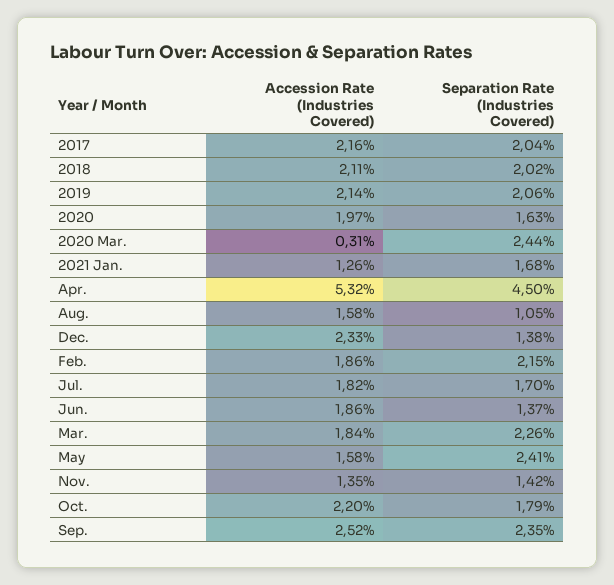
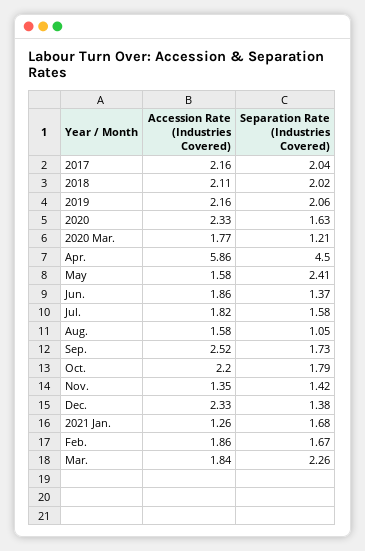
  {
    "Accession Rate (Industries Covered)": {
      "2017": 2.16,
      "2018": 2.11,
-     "2019": 2.14,
+     "2019": 2.16,
-     "2020": 1.97,
+     "2020": 2.33,
-     "2020 Mar.": 0.31,
+     "2020 Mar.": 1.77,
      "2021 Jan.": 1.26,
-     "Apr.": 5.32,
+     "Apr.": 5.86,
      "Aug.": 1.58,
      "Dec.": 2.33,
      "Feb.": 1.86,
      "Jul.": 1.82,
      "Jun.": 1.86,
      "Mar.": 1.84,
      "May": 1.58,
      "Nov.": 1.35,
      "Oct.": 2.2,
      "Sep.": 2.52
    },
    "Separation Rate (Industries Covered)": {
      "2017": 2.04,
      "2018": 2.02,
      "2019": 2.06,
      "2020": 1.63,
-     "2020 Mar.": 2.44,
+     "2020 Mar.": 1.21,
      "2021 Jan.": 1.68,
      "Apr.": 4.5,
      "Aug.": 1.05,
      "Dec.": 1.38,
-     "Feb.": 2.15,
+     "Feb.": 1.67,
-     "Jul.": 1.7,
+     "Jul.": 1.58,
      "Jun.": 1.37,
      "Mar.": 2.26,
      "May": 2.41,
      "Nov.": 1.42,
      "Oct.": 1.79,
-     "Sep.": 2.35
+     "Sep.": 1.73
    }
  }

